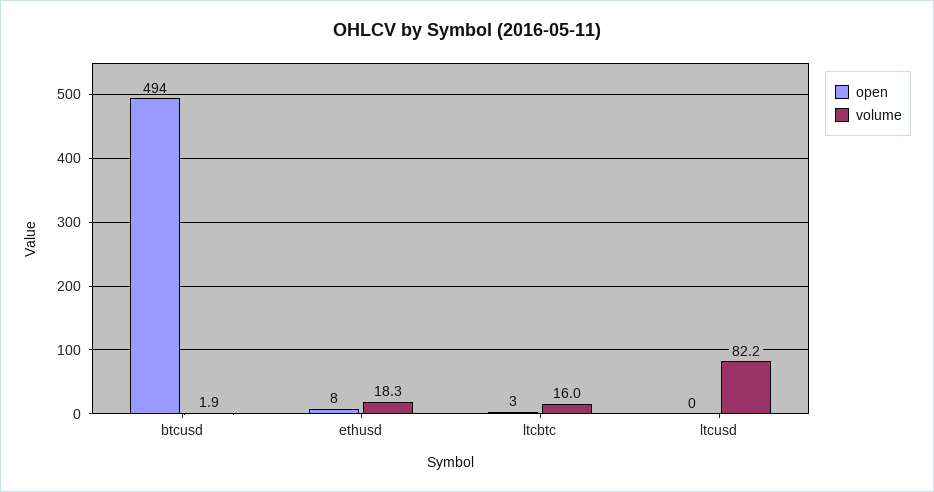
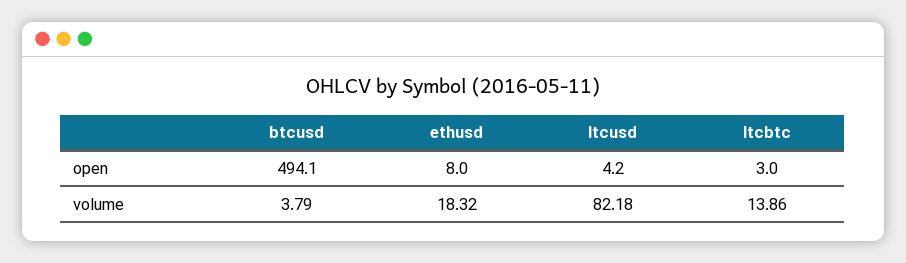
  {
    "open": {
      "btcusd": 494.1,
      "ethusd": 8,
      "ltcbtc": 3,
-     "ltcusd": 0
+     "ltcusd": 4.2
    },
    "volume": {
-     "btcusd": 1.9,
+     "btcusd": 3.79,
      "ethusd": 18.32,
-     "ltcbtc": 16,
+     "ltcbtc": 13.86,
      "ltcusd": 82.18
    }
  }

